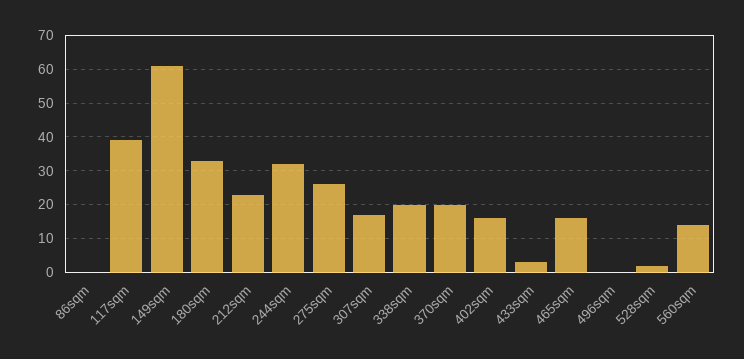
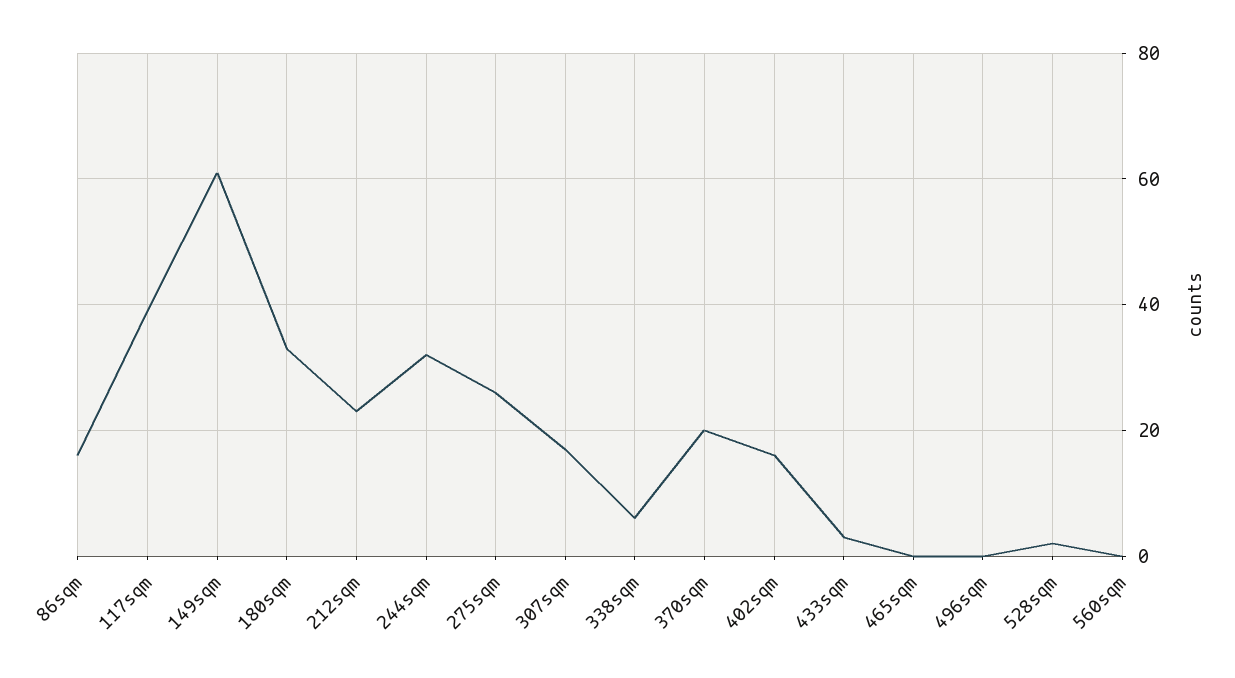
  {
-   "86sqm": 0,
+   "86sqm": 15,
    "117sqm": 40,
    "149sqm": 60,
    "180sqm": 35,
    "212sqm": 25,
    "244sqm": 30,
    "275sqm": 25,
    "307sqm": 15,
-   "338sqm": 20,
+   "338sqm": 5,
    "370sqm": 20,
    "402sqm": 15,
    "433sqm": 5,
-   "465sqm": 15,
+   "465sqm": 0,
    "496sqm": 0,
    "528sqm": 0,
-   "560sqm": 15
+   "560sqm": 0
  }

